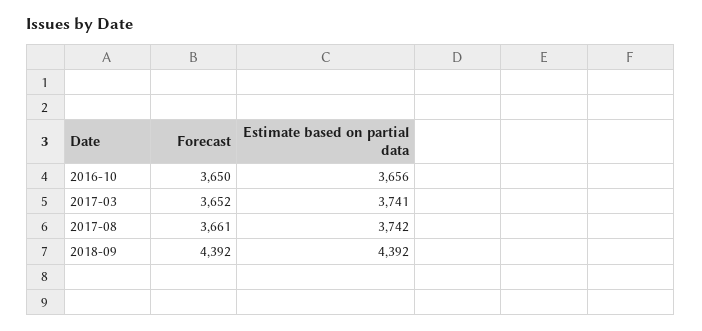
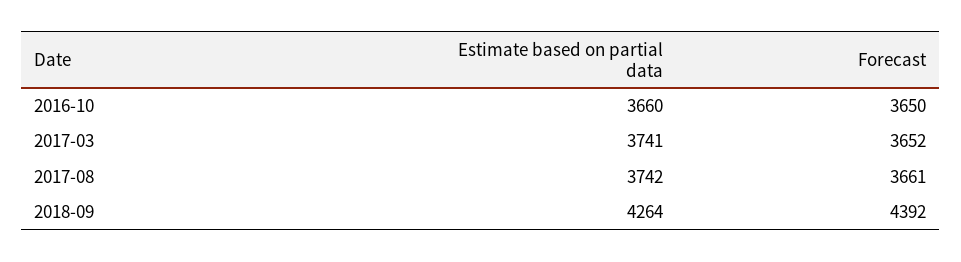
  {
    "Forecast": {
      "2016-10": 3650,
      "2017-03": 3652,
      "2017-08": 3661,
      "2018-09": 4392
    },
    "Estimate based on partial data": {
-     "2016-10": 3656,
+     "2016-10": 3660,
      "2017-03": 3741,
      "2017-08": 3742,
-     "2018-09": 4392
+     "2018-09": 4264
    }
  }

